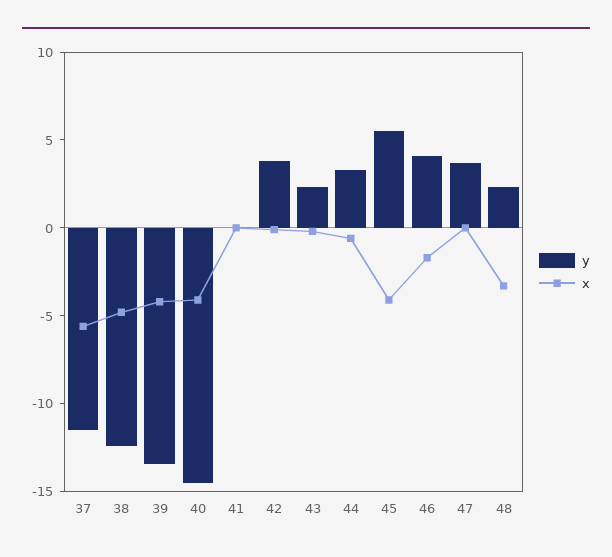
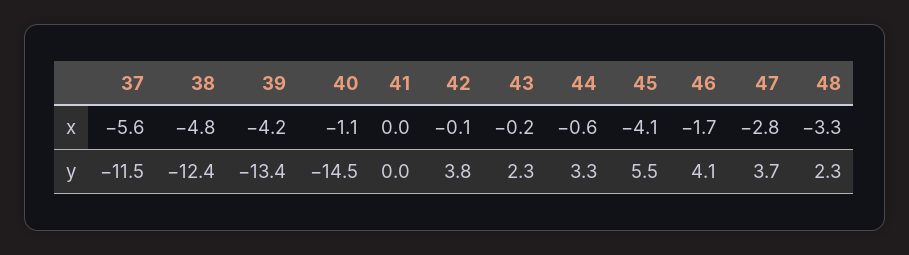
  {
    "y": {
      "37": -11.5,
      "38": -12.4,
      "39": -13.4,
      "40": -14.5,
      "41": 0,
      "42": 3.8,
      "43": 2.3,
      "44": 3.3,
      "45": 5.5,
      "46": 4.1,
      "47": 3.7,
      "48": 2.3
    },
    "x": {
      "37": -5.6,
      "38": -4.8,
      "39": -4.2,
-     "40": -4,
+     "40": -1.1,
      "41": 0,
      "42": -0.1,
      "43": -0.2,
      "44": -0.6,
      "45": -4.1,
      "46": -1.7,
-     "47": 0,
+     "47": -2.8,
      "48": -3.3
    }
  }

